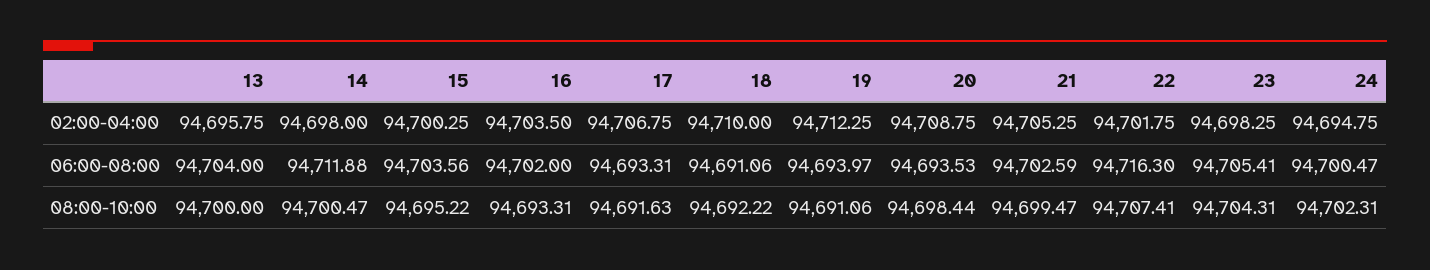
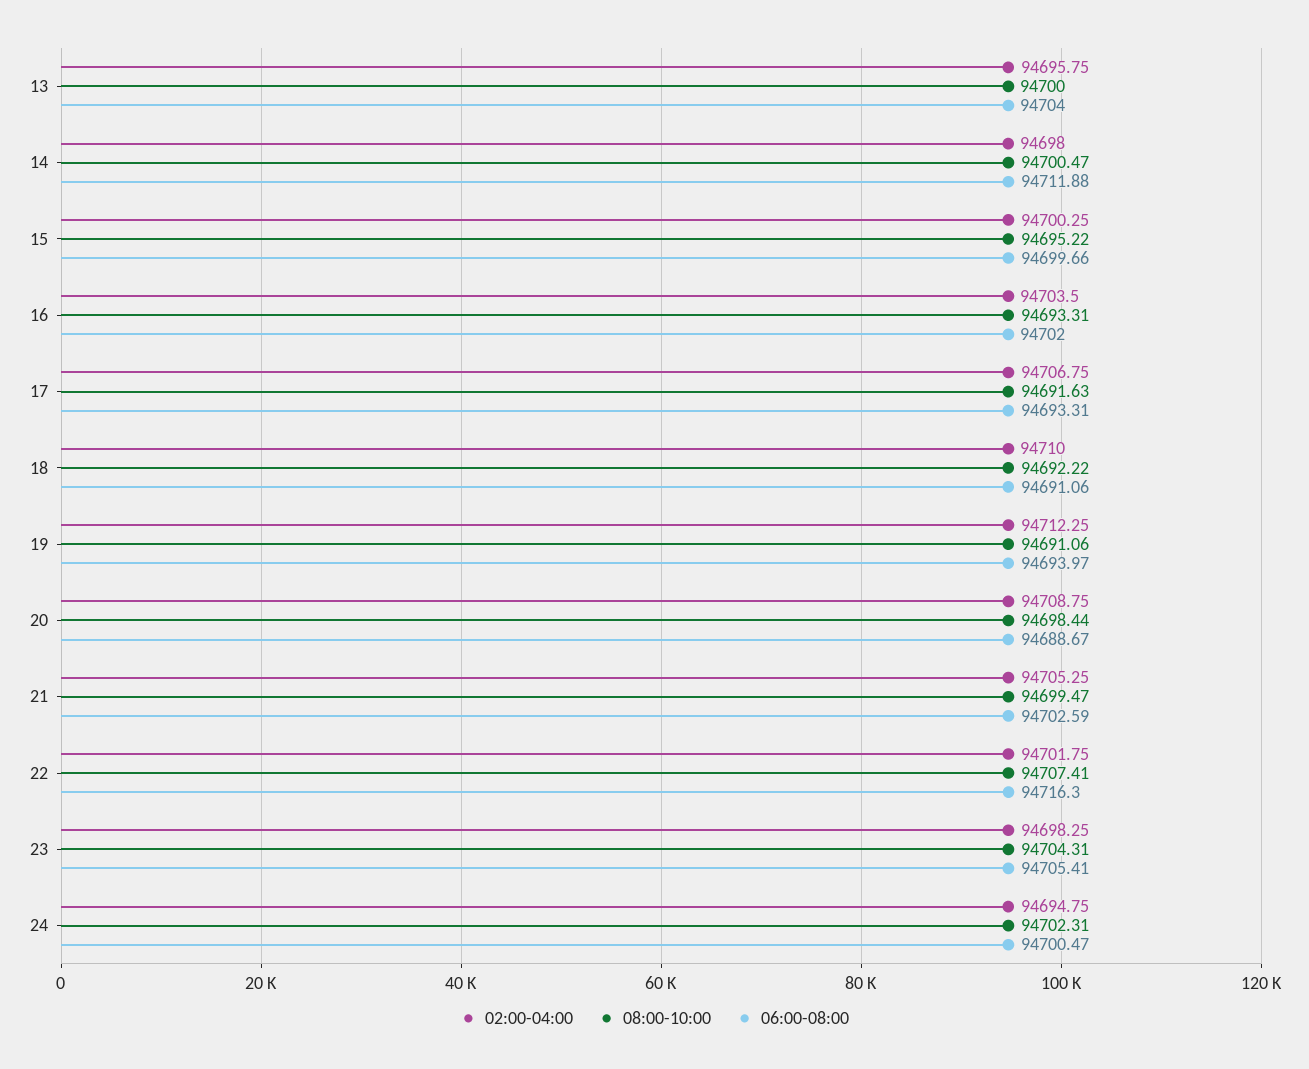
  {
    "02:00-04:00": {
      "13": 94695.75,
      "14": 94698,
      "15": 94700.25,
      "16": 94703.5,
      "17": 94706.75,
      "18": 94710,
      "19": 94712.25,
      "20": 94708.75,
      "21": 94705.25,
      "22": 94701.75,
      "23": 94698.25,
      "24": 94694.75
    },
    "06:00-08:00": {
      "13": 94704,
      "14": 94711.88,
-     "15": 94703.56,
+     "15": 94699.66,
      "16": 94702,
      "17": 94693.31,
      "18": 94691.06,
      "19": 94693.97,
-     "20": 94693.53,
+     "20": 94688.67,
      "21": 94702.59,
      "22": 94716.3,
      "23": 94705.41,
      "24": 94700.47
    },
    "08:00-10:00": {
      "13": 94700,
      "14": 94700.47,
      "15": 94695.22,
      "16": 94693.31,
      "17": 94691.63,
      "18": 94692.22,
      "19": 94691.06,
      "20": 94698.44,
      "21": 94699.47,
      "22": 94707.41,
      "23": 94704.31,
      "24": 94702.31
    }
  }

